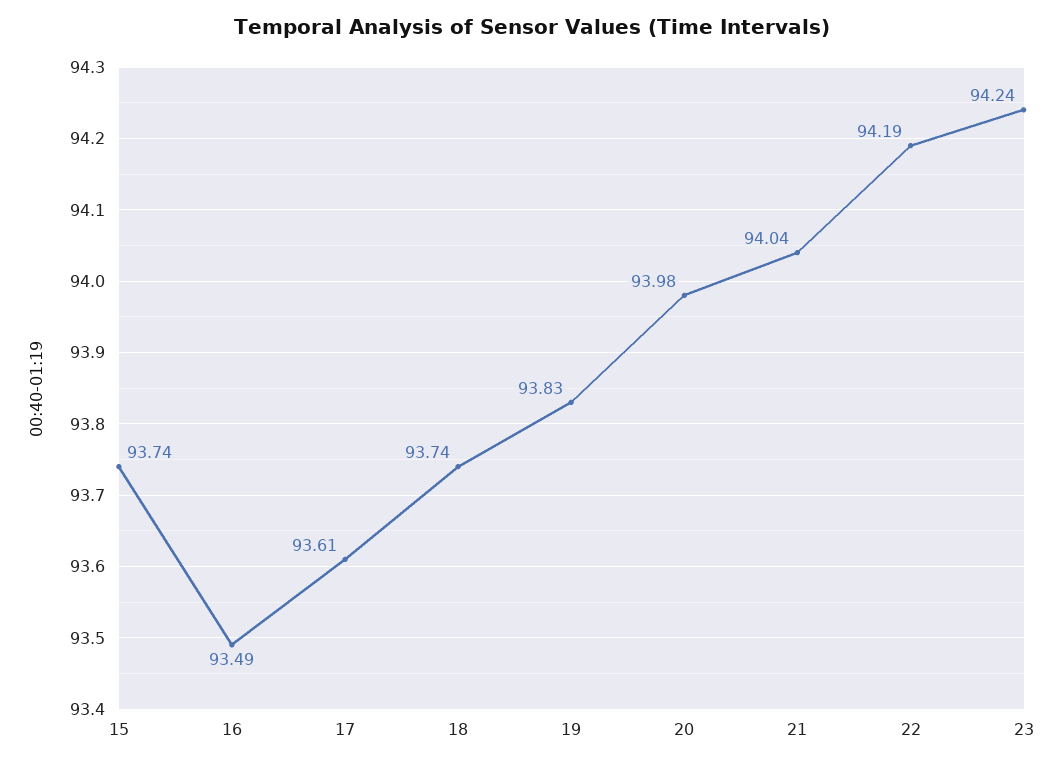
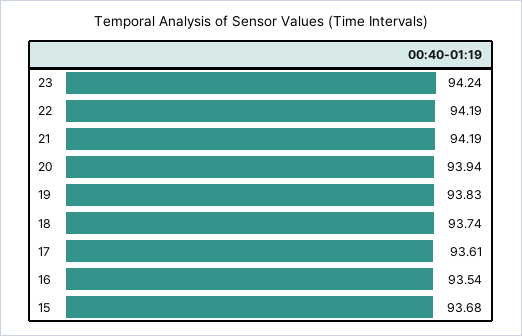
  {
-   "15": 93.74,
+   "15": 93.68,
-   "16": 93.49,
+   "16": 93.54,
    "17": 93.61,
    "18": 93.74,
    "19": 93.83,
-   "20": 93.98,
+   "20": 93.94,
-   "21": 94.04,
+   "21": 94.19,
    "22": 94.19,
    "23": 94.24
  }

